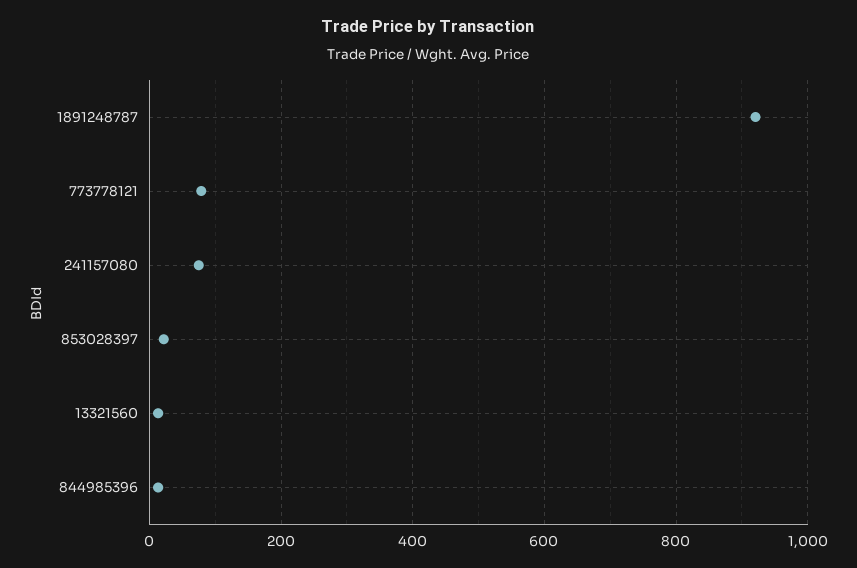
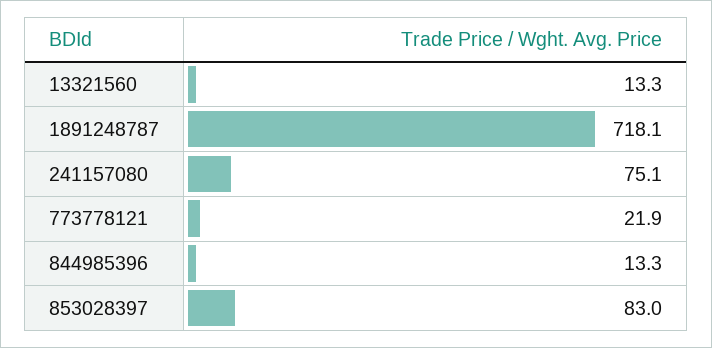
  {
-   "1891248787": 920,
+   "1891248787": 718.1,
-   "773778121": 80,
+   "773778121": 21.9,
    "241157080": 75.1,
-   "853028397": 20,
+   "853028397": 83,
    "13321560": 13.3,
    "844985396": 13.3
  }

